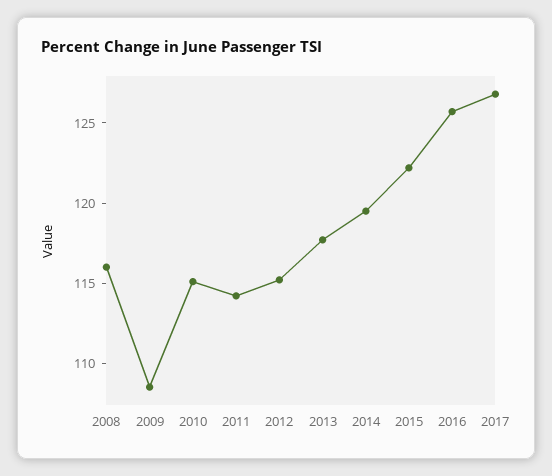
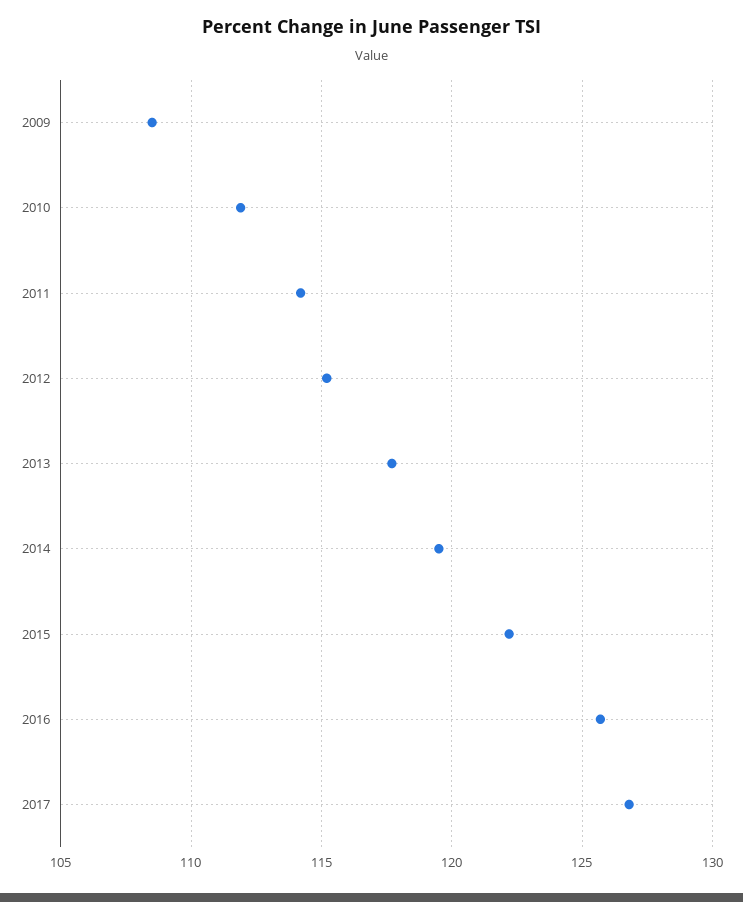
  {
-   "2008": 116,
    "2009": 108.5,
-   "2010": 115,
+   "2010": 112,
    "2011": 114,
    "2012": 115,
    "2013": 117.5,
    "2014": 119.5,
    "2015": 122,
    "2016": 125.5,
    "2017": 127
  }

